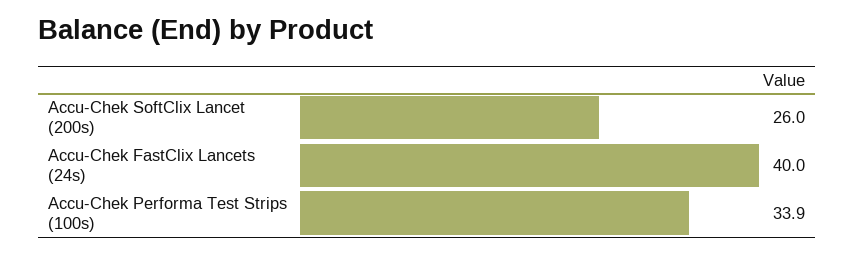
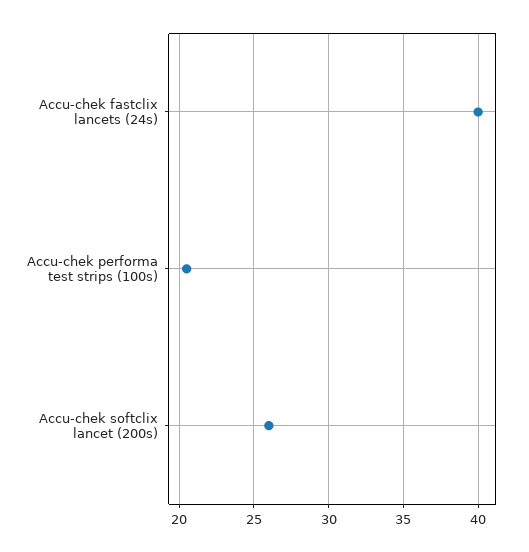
  {
    "Accu-Chek SoftClix Lancet (200s)": 26,
    "Accu-Chek FastClix Lancets (24s)": 40,
-   "Accu-Chek Performa Test Strips (100s)": 33.9
+   "Accu-Chek Performa Test Strips (100s)": 20.5
  }

